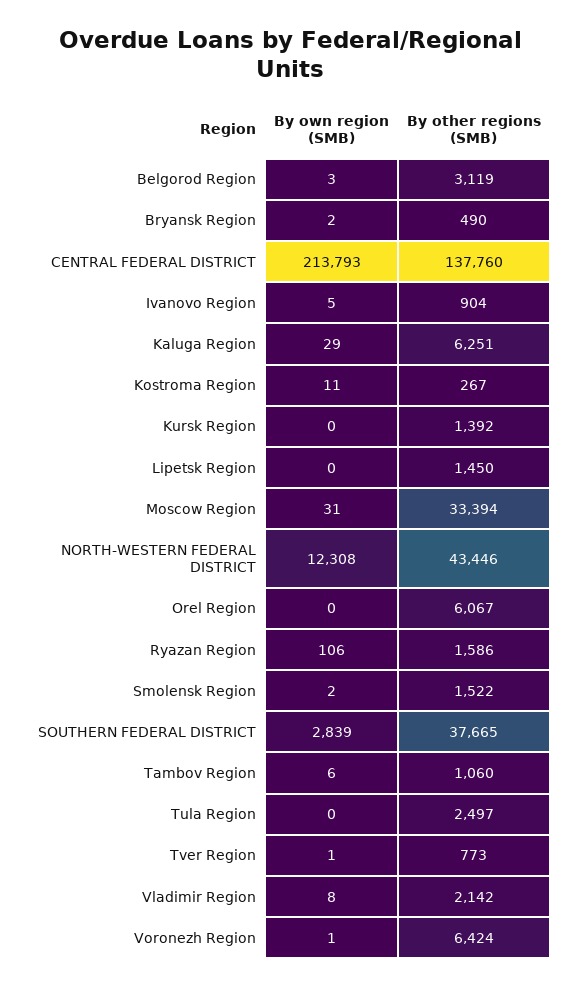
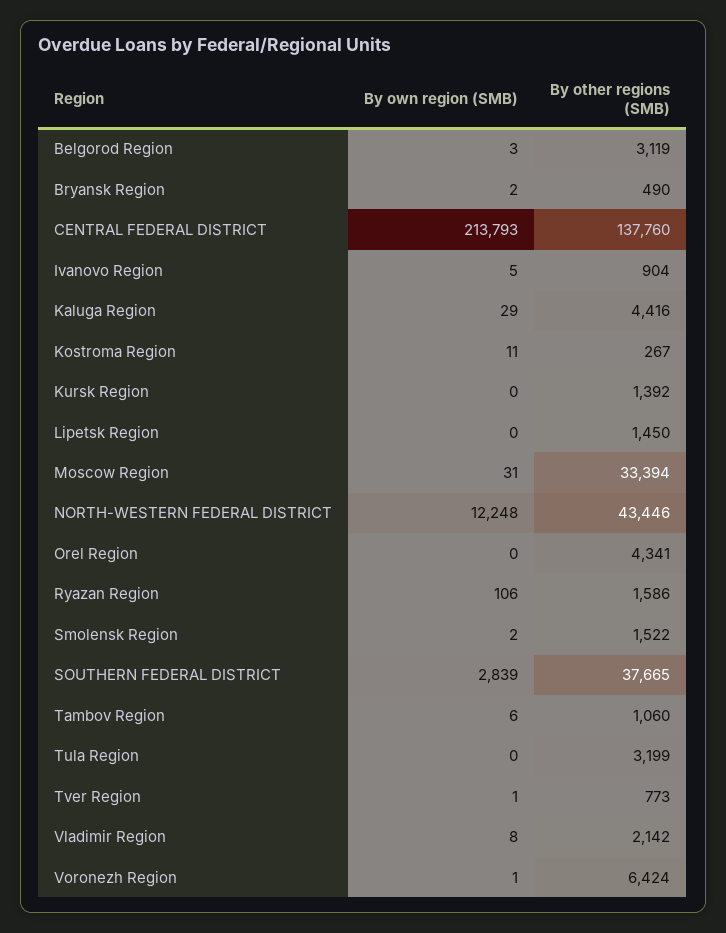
  {
    "By own region (SMB)": {
      "Belgorod Region": 3,
      "Bryansk Region": 2,
      "CENTRAL FEDERAL DISTRICT": 213793,
      "Ivanovo Region": 5,
      "Kaluga Region": 29,
      "Kostroma Region": 11,
      "Kursk Region": 0,
      "Lipetsk Region": 0,
      "Moscow Region": 31,
-     "NORTH-WESTERN FEDERAL DISTRICT": 12308,
+     "NORTH-WESTERN FEDERAL DISTRICT": 12248,
      "Orel Region": 0,
      "Ryazan Region": 106,
      "Smolensk Region": 2,
      "SOUTHERN FEDERAL DISTRICT": 2839,
      "Tambov Region": 6,
      "Tula Region": 0,
      "Tver Region": 1,
      "Vladimir Region": 8,
      "Voronezh Region": 1
    },
    "By other regions (SMB)": {
      "Belgorod Region": 3119,
      "Bryansk Region": 490,
      "CENTRAL FEDERAL DISTRICT": 137760,
      "Ivanovo Region": 904,
-     "Kaluga Region": 6251,
+     "Kaluga Region": 4416,
      "Kostroma Region": 267,
      "Kursk Region": 1392,
      "Lipetsk Region": 1450,
      "Moscow Region": 33394,
      "NORTH-WESTERN FEDERAL DISTRICT": 43446,
-     "Orel Region": 6067,
+     "Orel Region": 4341,
      "Ryazan Region": 1586,
      "Smolensk Region": 1522,
      "SOUTHERN FEDERAL DISTRICT": 37665,
      "Tambov Region": 1060,
-     "Tula Region": 2497,
+     "Tula Region": 3199,
      "Tver Region": 773,
      "Vladimir Region": 2142,
      "Voronezh Region": 6424
    }
  }

